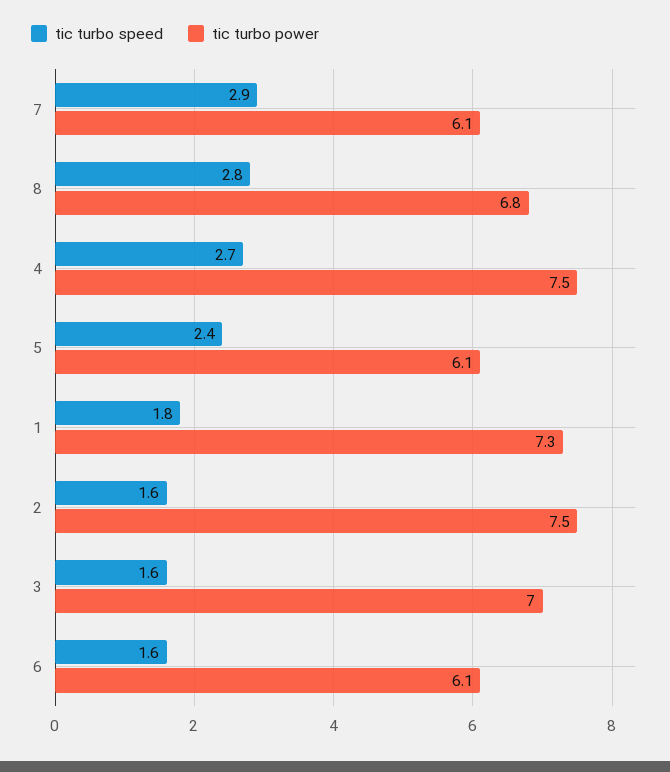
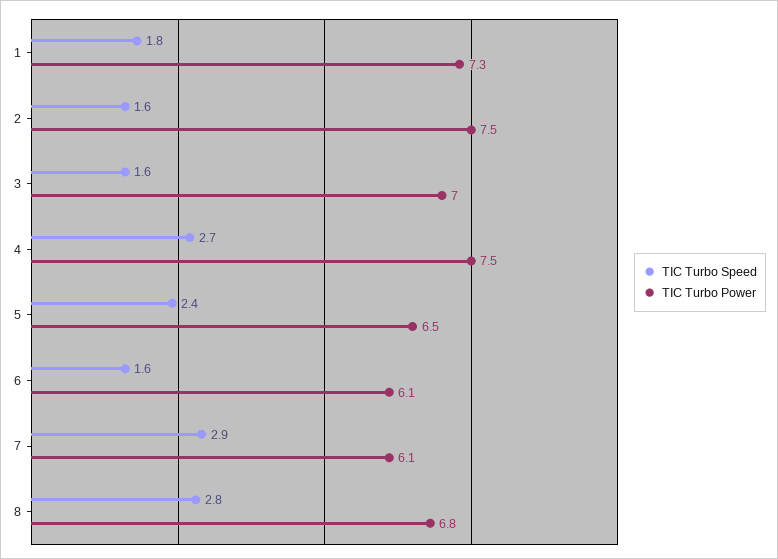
  {
    "tic turbo speed": {
      "7": 2.9,
      "8": 2.8,
      "4": 2.7,
      "5": 2.4,
      "1": 1.8,
      "2": 1.6,
      "3": 1.6,
      "6": 1.6
    },
    "tic turbo power": {
      "7": 6.1,
      "8": 6.8,
      "4": 7.5,
-     "5": 6.1,
+     "5": 6.5,
      "1": 7.3,
      "2": 7.5,
      "3": 7,
      "6": 6.1
    }
  }

